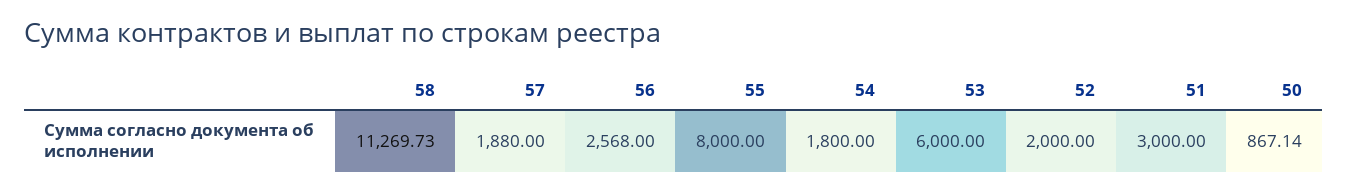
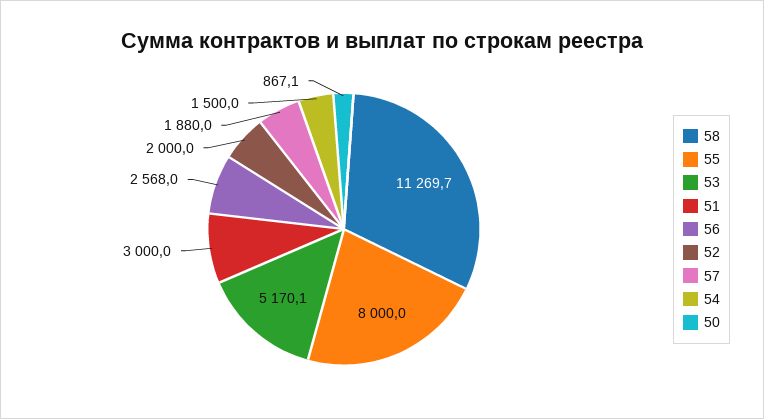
  {
    "58": 11269.73,
    "57": 1880,
    "56": 2568,
    "55": 8000,
-   "54": 1800,
+   "54": 1500,
-   "53": 6000,
+   "53": 5170.1,
    "52": 2000,
    "51": 3000,
    "50": 867.14
  }

